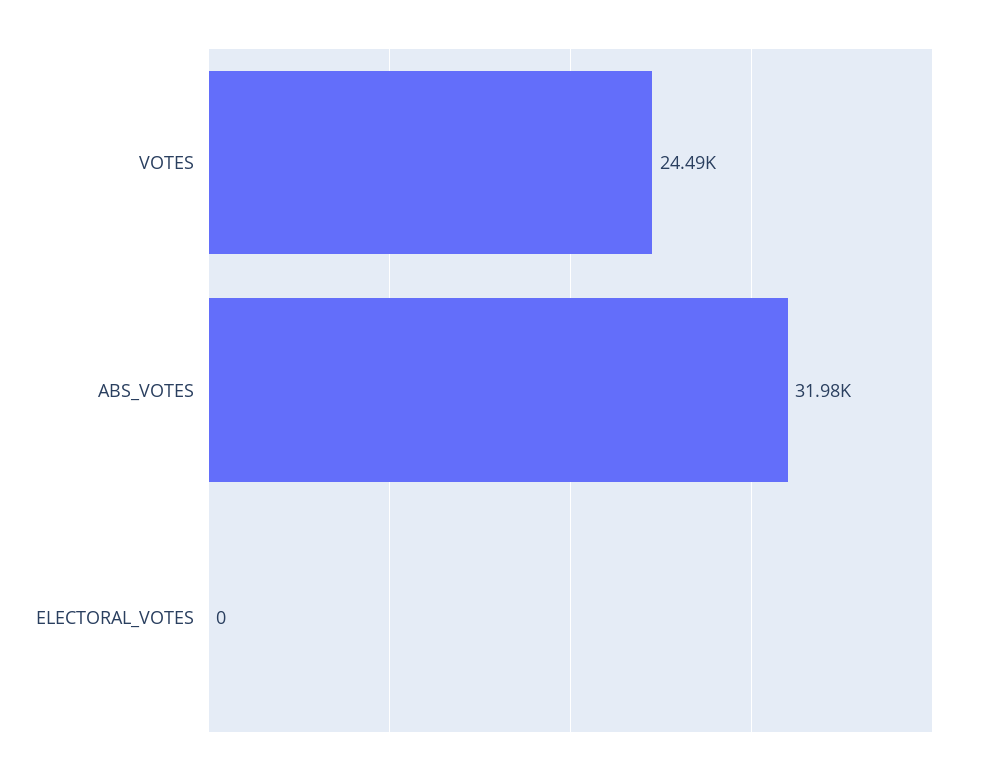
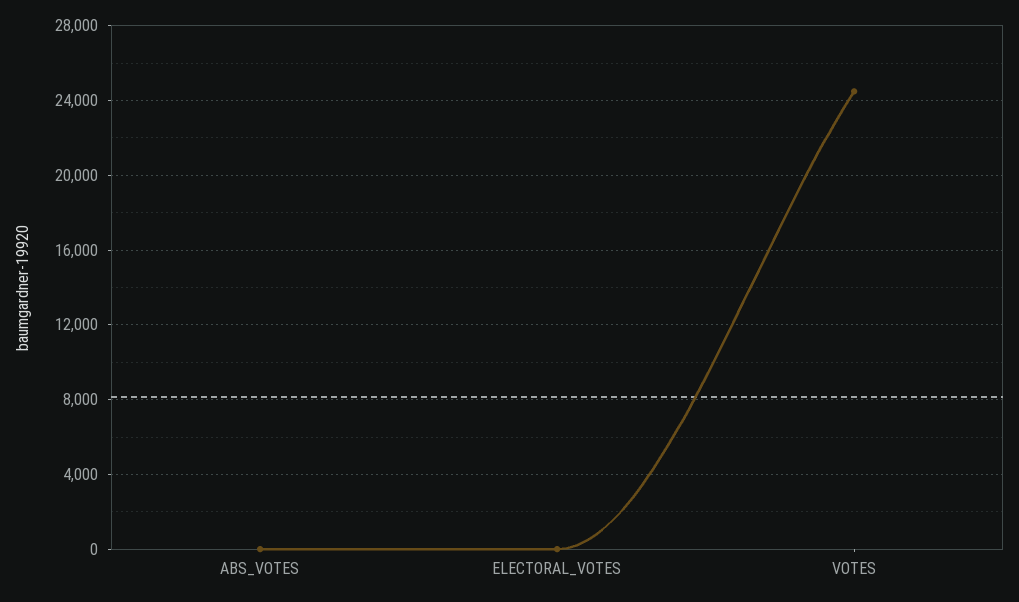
  {
    "VOTES": 24490,
-   "ABS_VOTES": 31980,
+   "ABS_VOTES": 0,
    "ELECTORAL_VOTES": 0
  }

